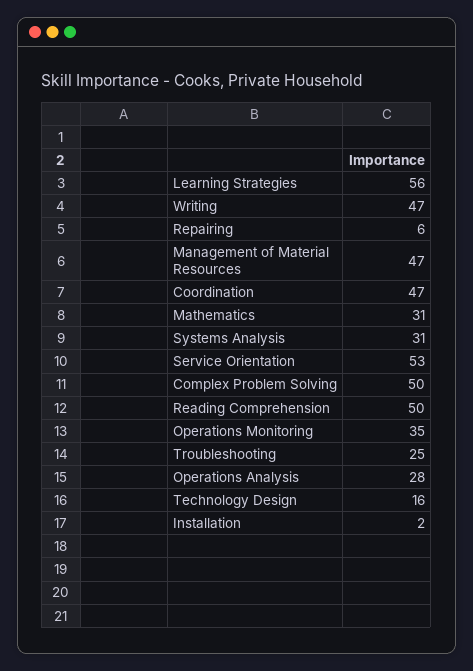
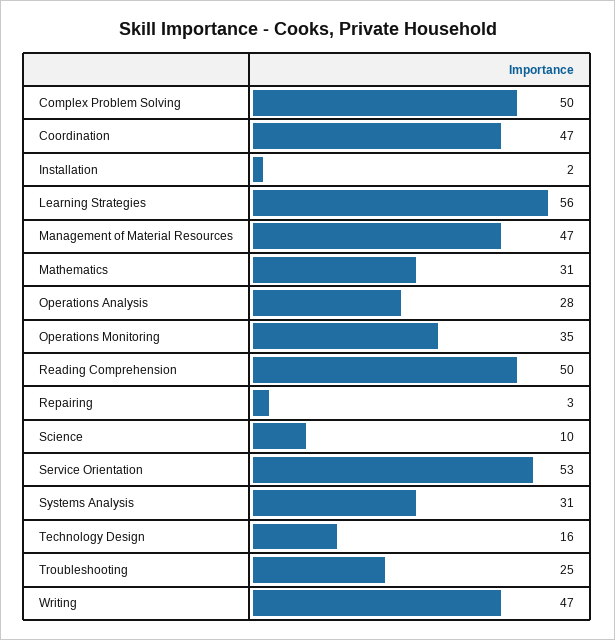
  {
    "Learning Strategies": 56,
    "Writing": 47,
-   "Repairing": 6,
+   "Repairing": 3,
    "Management of Material Resources": 47,
    "Coordination": 47,
    "Mathematics": 31,
    "Systems Analysis": 31,
    "Service Orientation": 53,
    "Complex Problem Solving": 50,
    "Reading Comprehension": 50,
    "Operations Monitoring": 35,
    "Troubleshooting": 25,
    "Operations Analysis": 28,
    "Technology Design": 16,
-   "Installation": 2
+   "Installation": 2,
+   "Science": 10
  }

